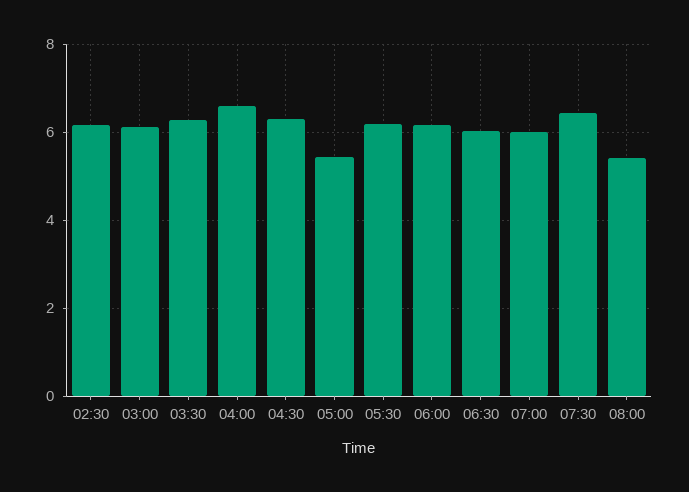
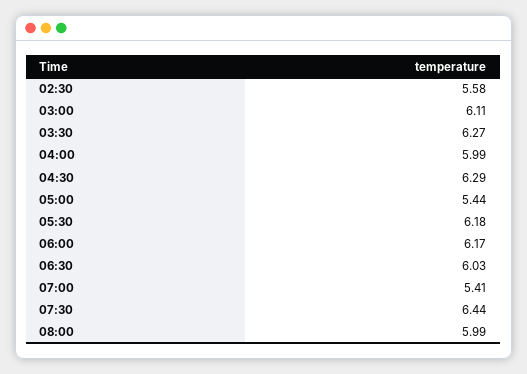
  {
-   "02:30": 6.2,
+   "02:30": 5.58,
    "03:00": 6.11,
    "03:30": 6.27,
-   "04:00": 6.6,
+   "04:00": 5.99,
    "04:30": 6.29,
    "05:00": 5.44,
    "05:30": 6.18,
    "06:00": 6.17,
    "06:30": 6.03,
-   "07:00": 6,
+   "07:00": 5.41,
    "07:30": 6.44,
-   "08:00": 5.4
+   "08:00": 5.99
  }

